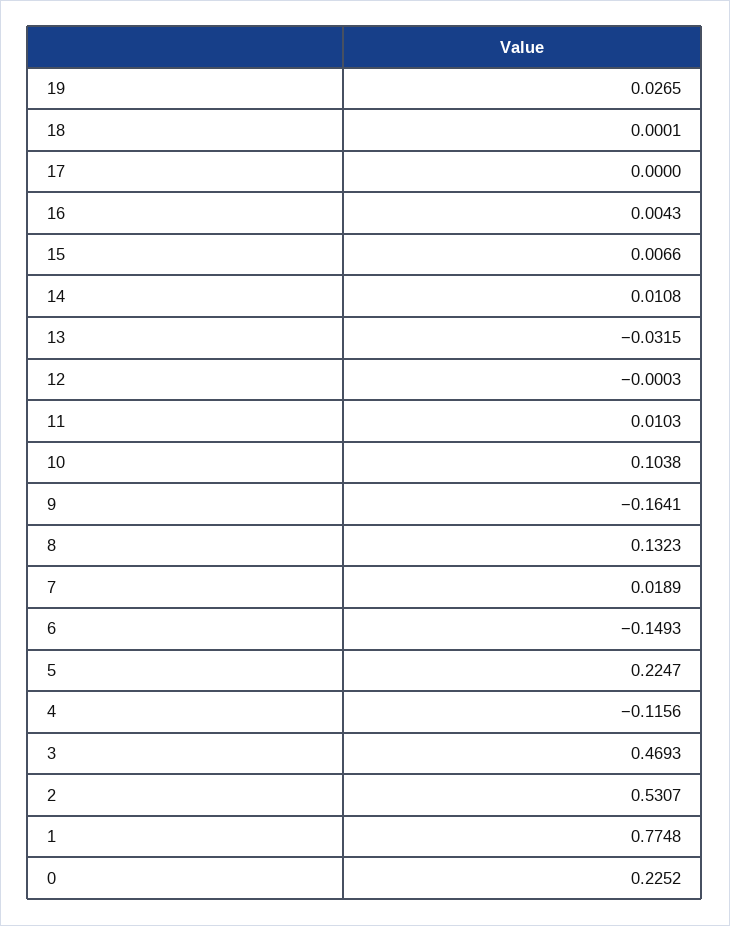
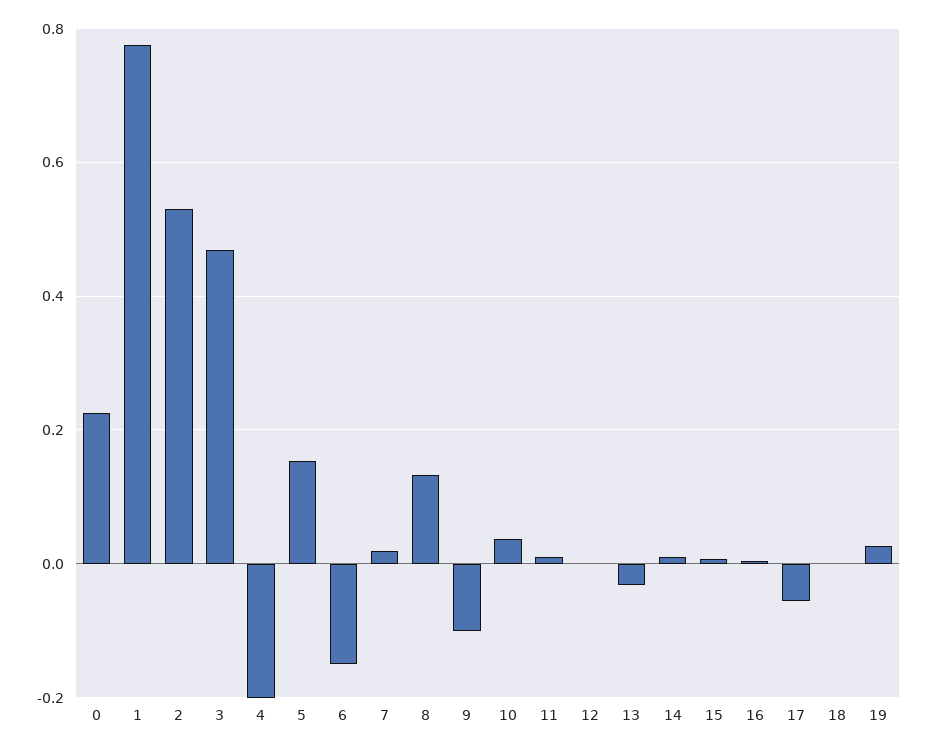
  {
    "19": 0.0265,
    "18": 0.0001,
-   "17": 0,
+   "17": -0.06,
    "16": 0.0043,
    "15": 0.0066,
    "14": 0.0108,
    "13": -0.0315,
    "12": -0.0003,
    "11": 0.0103,
-   "10": 0.1038,
+   "10": 0.04,
-   "9": -0.1641,
+   "9": -0.1,
    "8": 0.1323,
    "7": 0.0189,
    "6": -0.1493,
-   "5": 0.2247,
+   "5": 0.16,
-   "4": -0.1156,
+   "4": -0.2,
    "3": 0.4693,
    "2": 0.5307,
    "1": 0.7748,
    "0": 0.2252
  }

